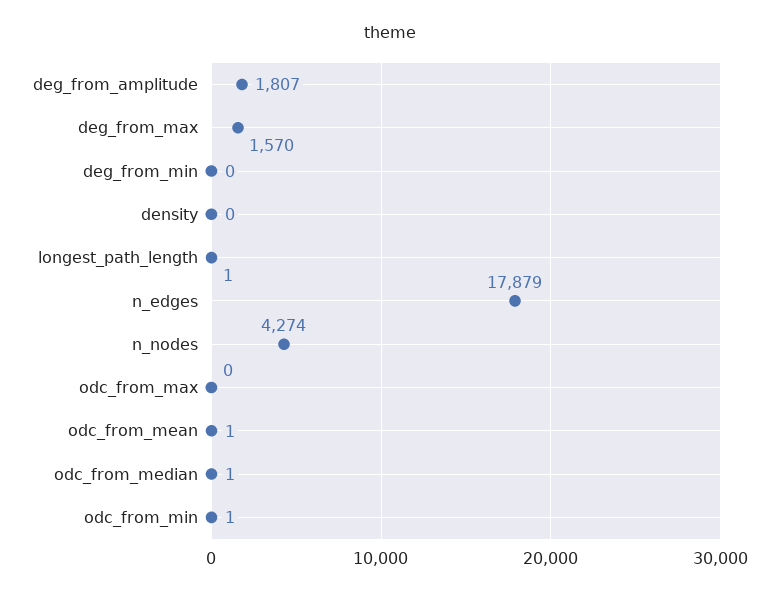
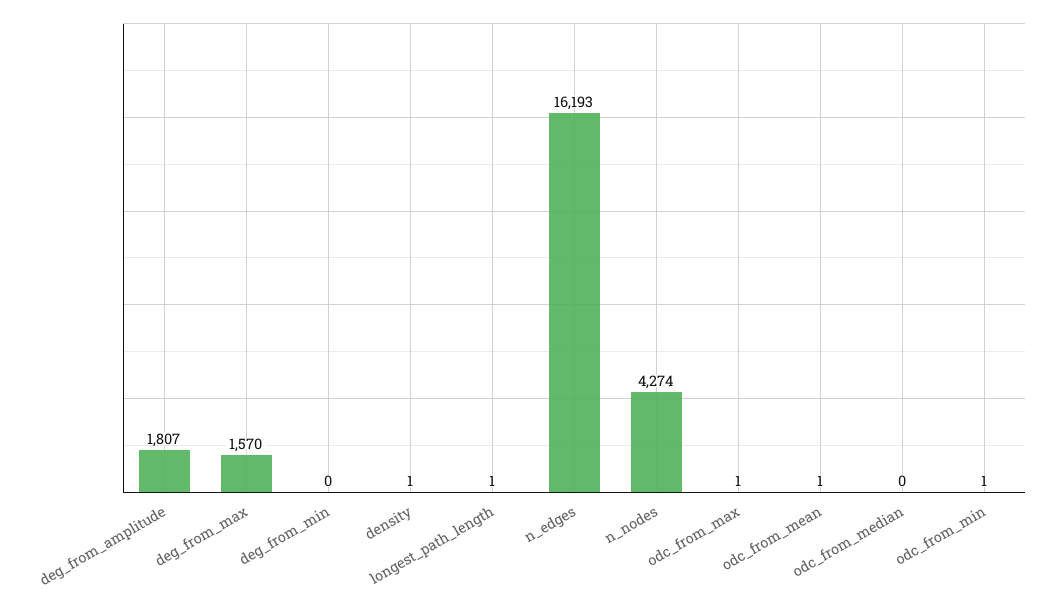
  {
    "deg_from_amplitude": 1807,
    "deg_from_max": 1570,
    "deg_from_min": 0,
-   "density": 0,
+   "density": 1,
    "longest_path_length": 1,
-   "n_edges": 17879,
+   "n_edges": 16193,
    "n_nodes": 4274,
-   "odc_from_max": 0,
+   "odc_from_max": 1,
    "odc_from_mean": 1,
-   "odc_from_median": 1,
+   "odc_from_median": 0,
    "odc_from_min": 1
  }

